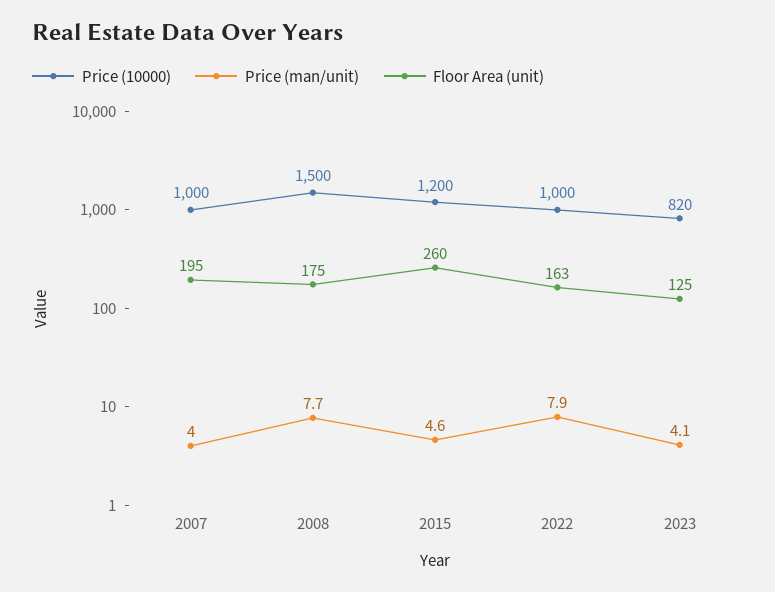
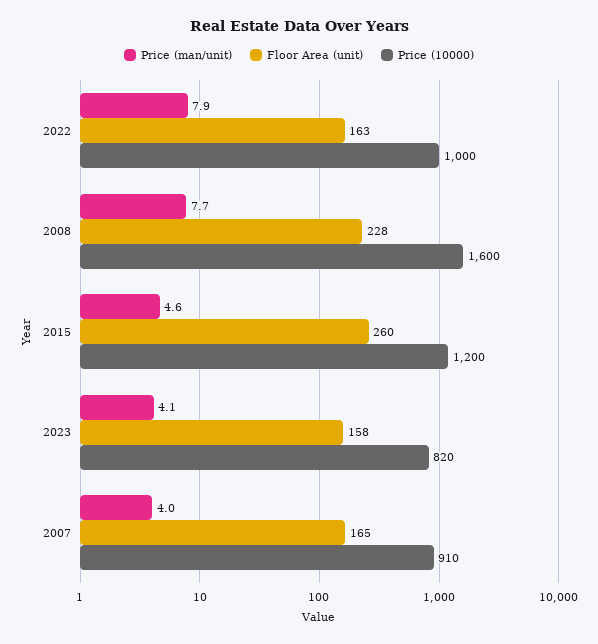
  {
    "Price (10000)": {
-     "2007": 1000,
+     "2007": 910,
-     "2008": 1500,
+     "2008": 1600,
      "2015": 1200,
      "2022": 1000,
      "2023": 820
    },
    "Price (man/unit)": {
      "2007": 4,
      "2008": 7.7,
      "2015": 4.6,
      "2022": 7.9,
      "2023": 4.1
    },
    "Floor Area (unit)": {
-     "2007": 195,
+     "2007": 165,
-     "2008": 175,
+     "2008": 228,
      "2015": 260,
      "2022": 163,
-     "2023": 125
+     "2023": 158
    }
  }

